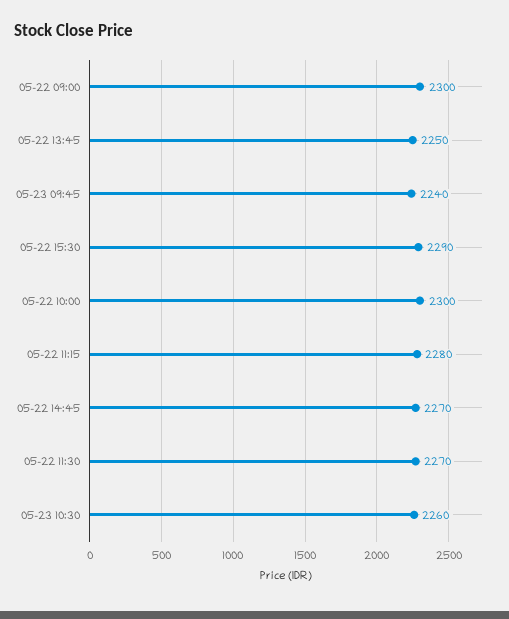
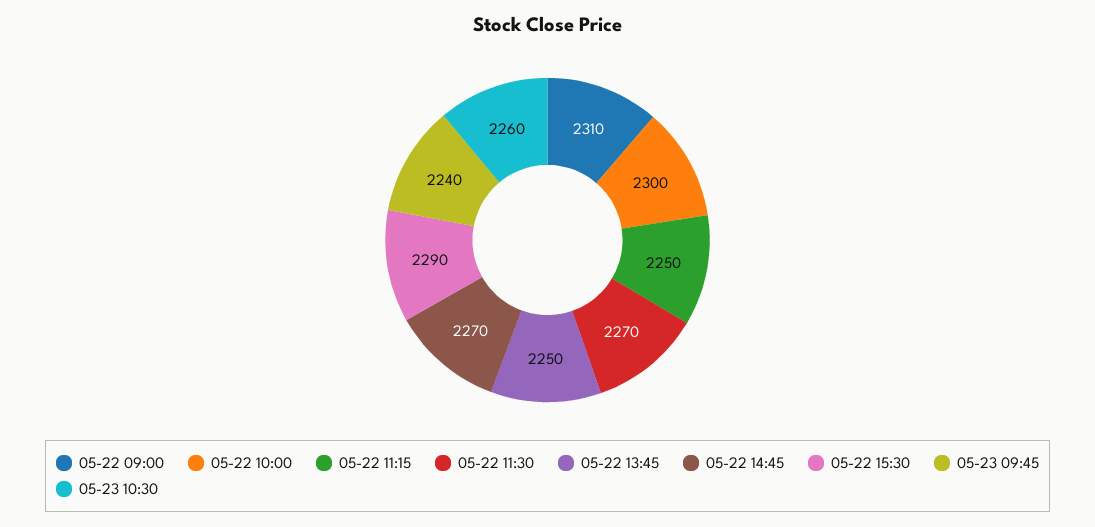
  {
-   "05-22 09:00": 2300,
+   "05-22 09:00": 2310,
    "05-22 13:45": 2250,
    "05-23 09:45": 2240,
    "05-22 15:30": 2290,
    "05-22 10:00": 2300,
-   "05-22 11:15": 2280,
+   "05-22 11:15": 2250,
    "05-22 14:45": 2270,
    "05-22 11:30": 2270,
    "05-23 10:30": 2260
  }

